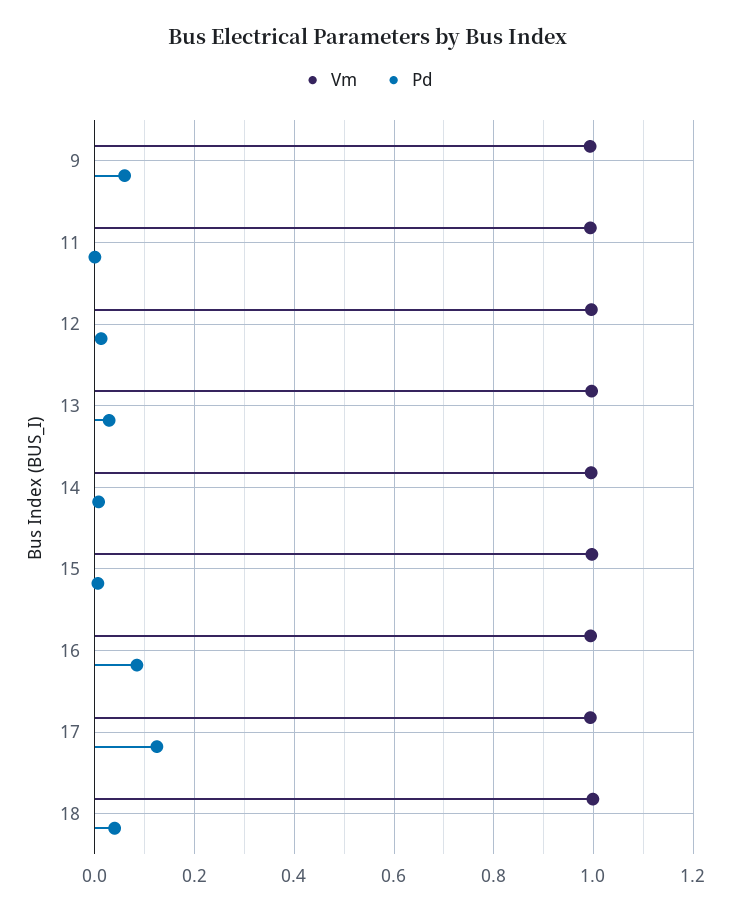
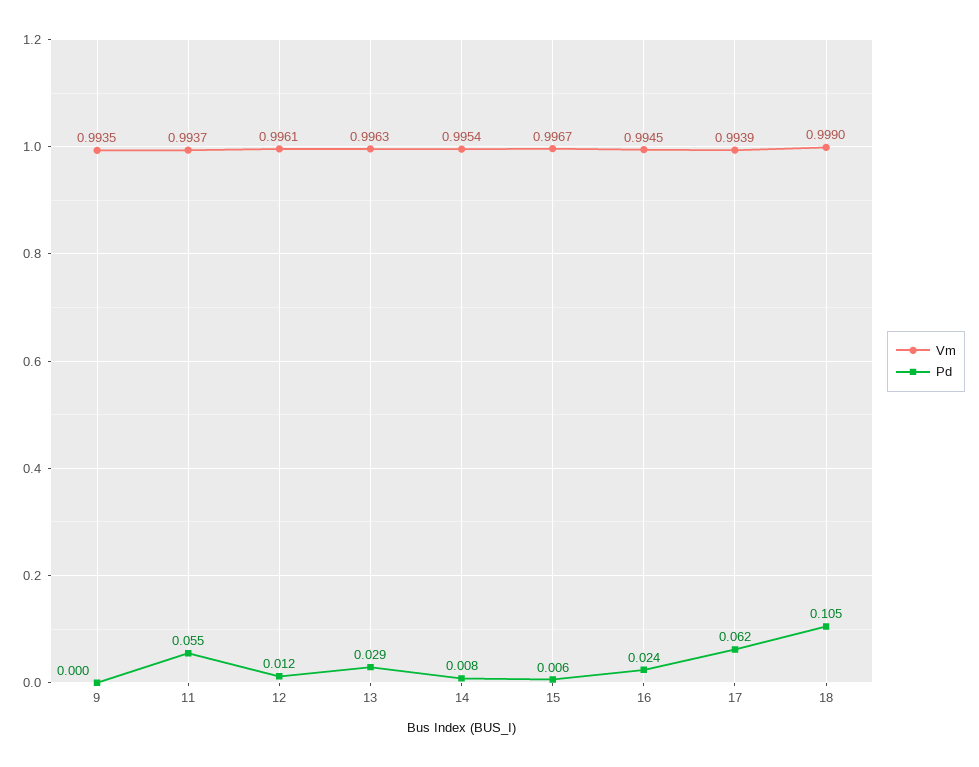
  {
    "Vm": {
      "9": 0.9935,
      "11": 0.9937,
      "12": 0.9961,
      "13": 0.9963,
      "14": 0.9954,
      "15": 0.9967,
      "16": 0.9945,
      "17": 0.9939,
      "18": 0.999
    },
    "Pd": {
-     "9": 0.06,
+     "9": 0,
-     "11": 0,
+     "11": 0.055,
      "12": 0.012,
      "13": 0.029,
      "14": 0.008,
      "15": 0.006,
-     "16": 0.08,
+     "16": 0.024,
-     "17": 0.12,
+     "17": 0.062,
-     "18": 0.04
+     "18": 0.105
    }
  }

